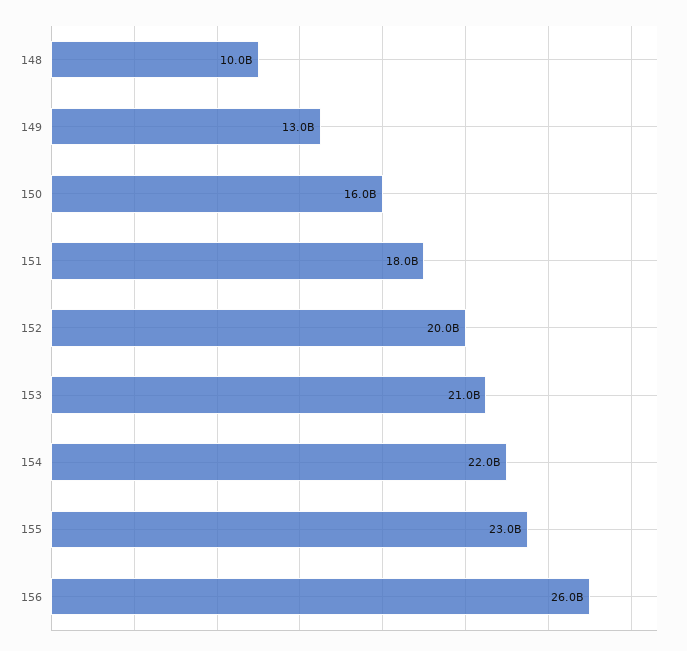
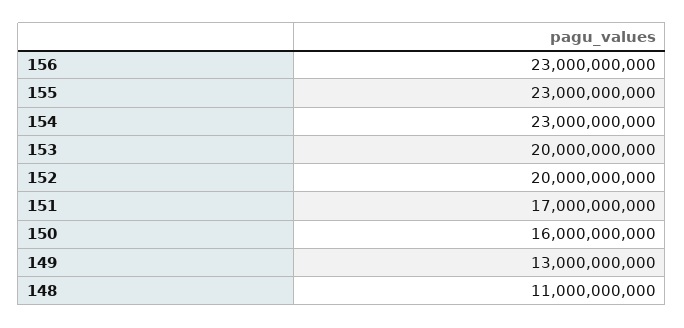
  {
-   "148": 10000000000,
+   "148": 11000000000,
    "149": 13000000000,
    "150": 16000000000,
-   "151": 18000000000,
+   "151": 17000000000,
    "152": 20000000000,
-   "153": 21000000000,
+   "153": 20000000000,
-   "154": 22000000000,
+   "154": 23000000000,
    "155": 23000000000,
-   "156": 26000000000
+   "156": 23000000000
  }

